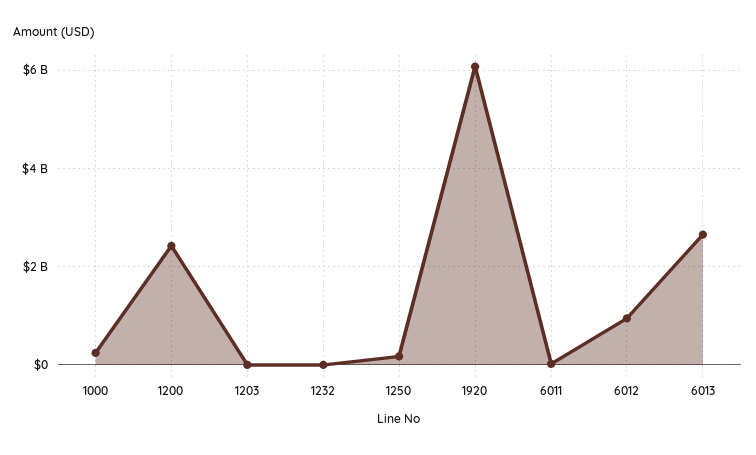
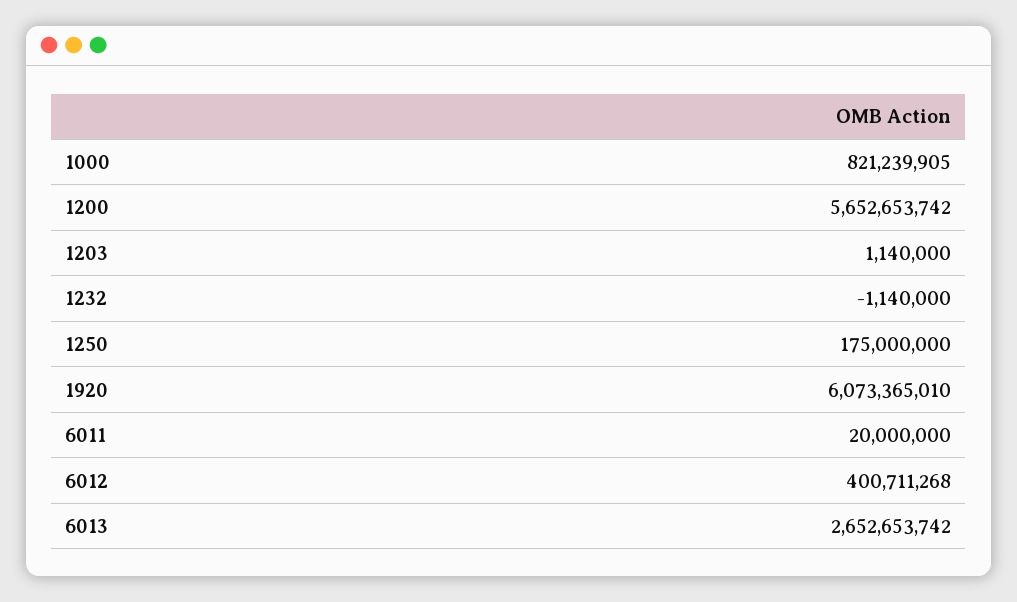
  {
-   "1000": 200000000,
+   "1000": 821239905,
-   "1200": 2400000000,
+   "1200": 5652653742,
    "1203": 1140000,
    "1232": -1140000,
    "1250": 175000000,
    "1920": 6073365010,
    "6011": 20000000,
-   "6012": 1000000000,
+   "6012": 400711268,
    "6013": 2652653742
  }

